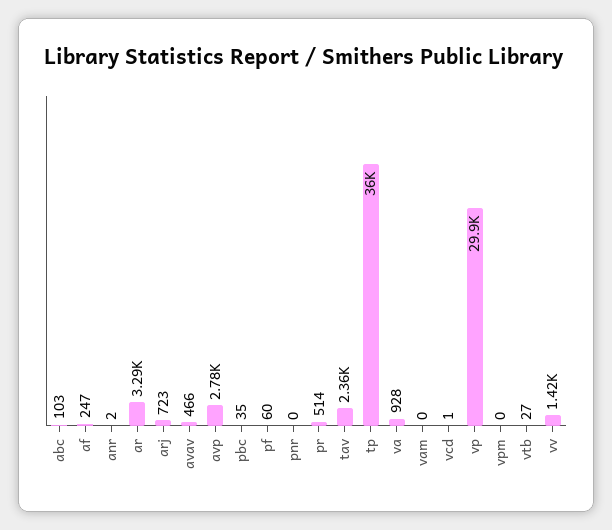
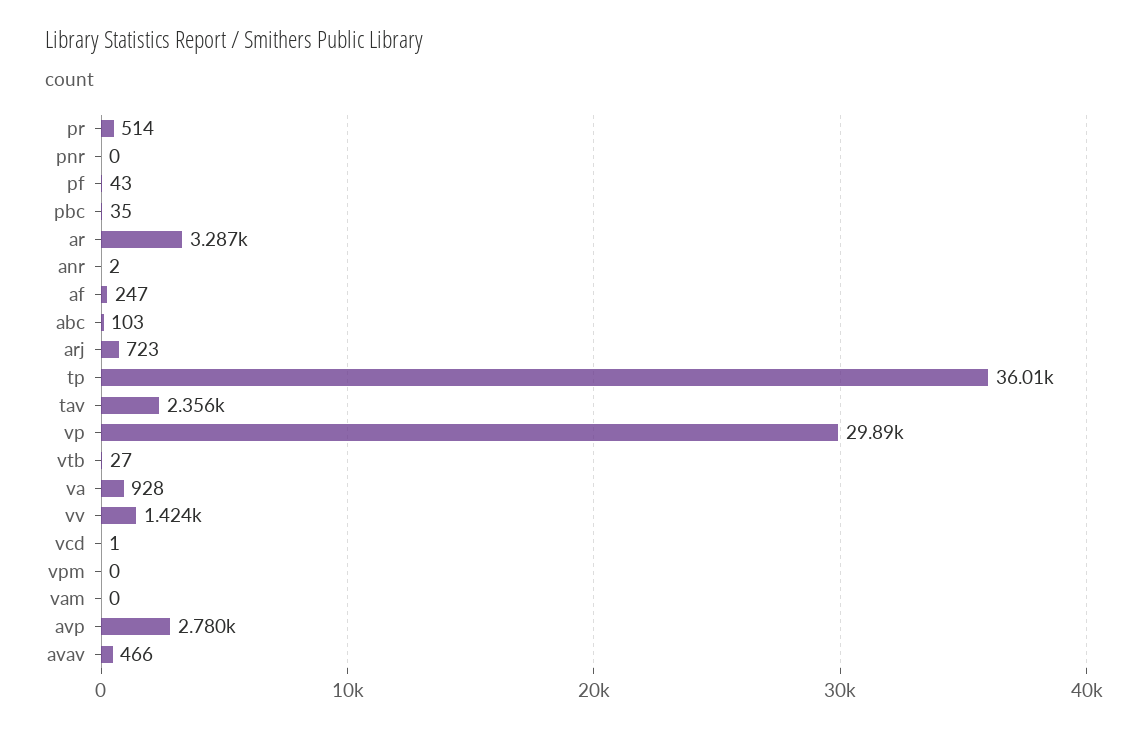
  {
    "abc": 103,
    "af": 247,
    "anr": 2,
    "ar": 3287,
    "arj": 723,
    "avav": 466,
    "avp": 2780,
    "pbc": 35,
-   "pf": 60,
+   "pf": 43,
    "pnr": 0,
    "pr": 514,
    "tav": 2356,
    "tp": 36010,
    "va": 928,
    "vam": 0,
    "vcd": 1,
    "vp": 29890,
    "vpm": 0,
    "vtb": 27,
    "vv": 1424
  }

